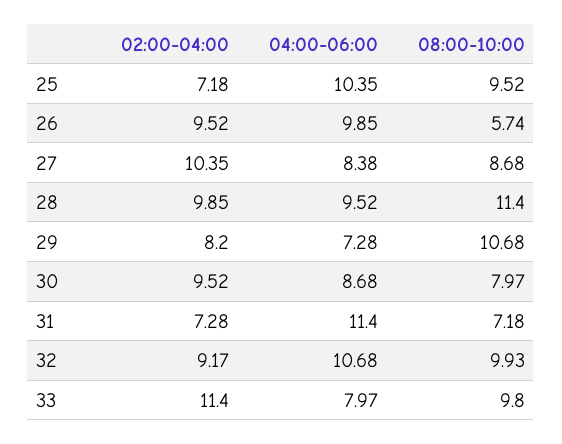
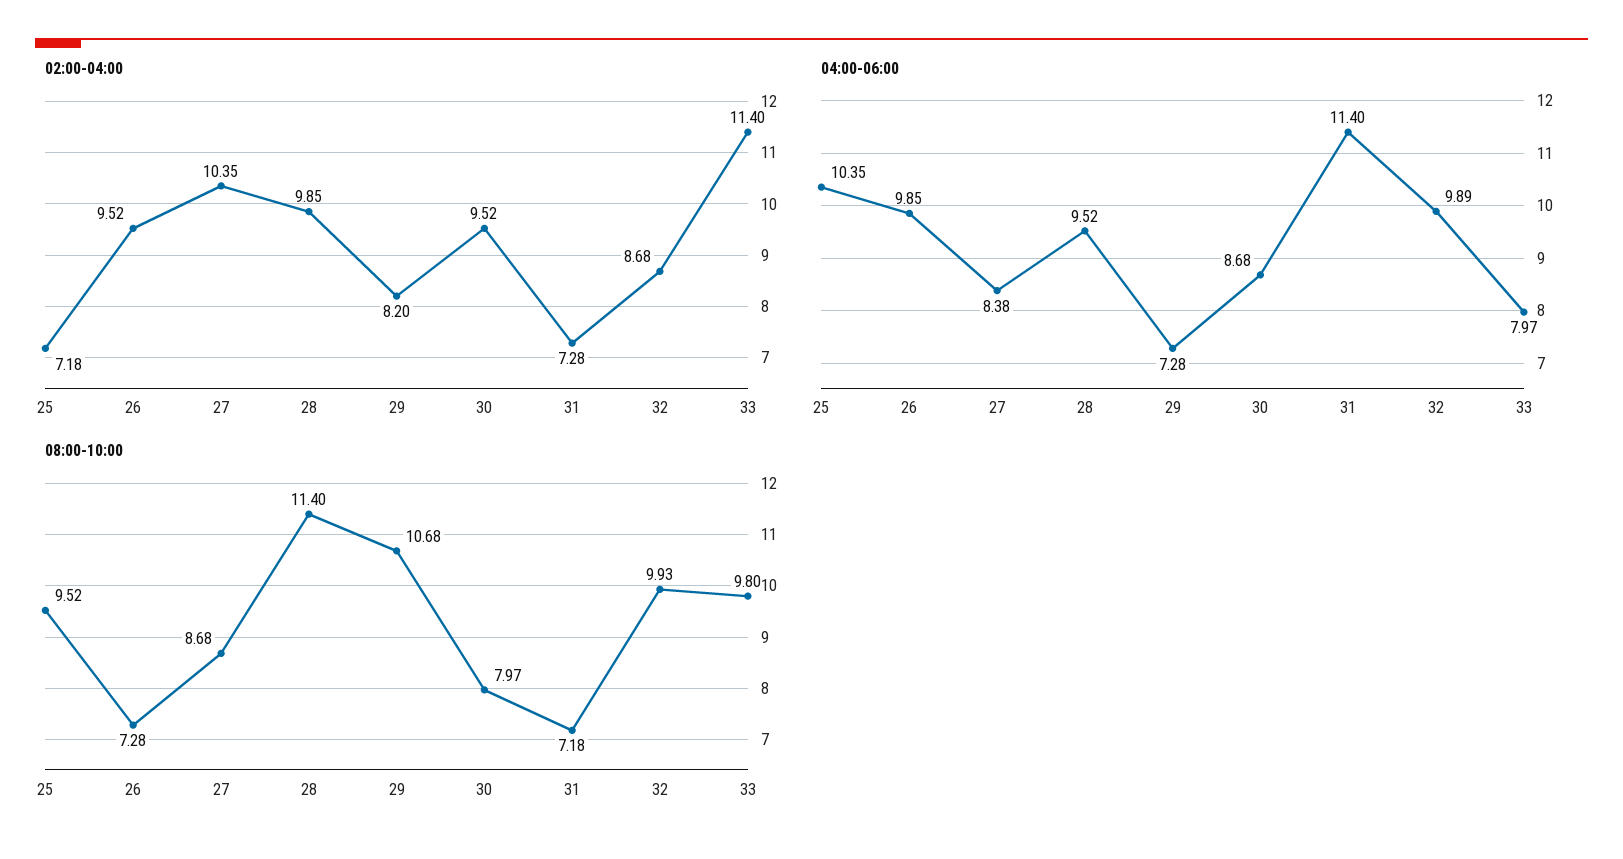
  {
    "02:00-04:00": {
      "25": 7.18,
      "26": 9.52,
      "27": 10.35,
      "28": 9.85,
      "29": 8.2,
      "30": 9.52,
      "31": 7.28,
-     "32": 9.17,
+     "32": 8.68,
      "33": 11.4
    },
    "04:00-06:00": {
      "25": 10.35,
      "26": 9.85,
      "27": 8.38,
      "28": 9.52,
      "29": 7.28,
      "30": 8.68,
      "31": 11.4,
-     "32": 10.68,
+     "32": 9.89,
      "33": 7.97
    },
    "08:00-10:00": {
      "25": 9.52,
-     "26": 5.74,
+     "26": 7.28,
      "27": 8.68,
      "28": 11.4,
      "29": 10.68,
      "30": 7.97,
      "31": 7.18,
      "32": 9.93,
      "33": 9.8
    }
  }

